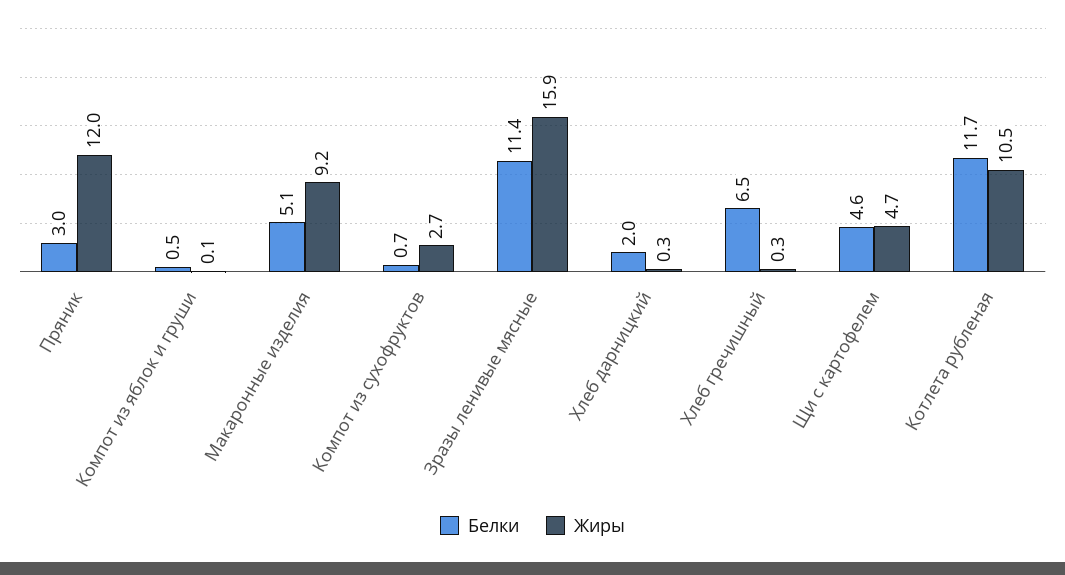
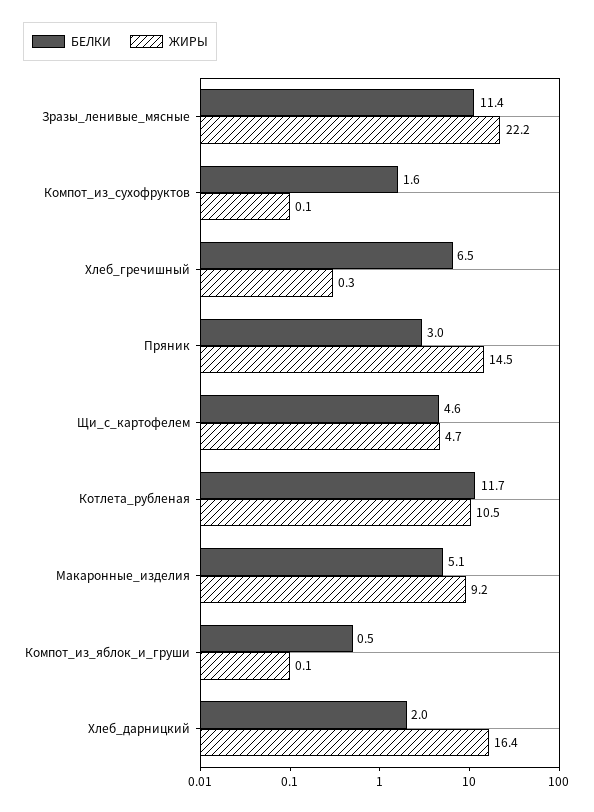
  {
    "Белки": {
      "Пряник": 3,
      "Компот из яблок и груши": 0.5,
      "Макаронные изделия": 5.1,
-     "Компот из сухофруктов": 0.7,
+     "Компот из сухофруктов": 1.6,
      "Зразы ленивые мясные": 11.4,
      "Хлеб дарницкий": 2,
      "Хлеб гречишный": 6.5,
      "Щи с картофелем": 4.6,
      "Котлета рубленая": 11.7
    },
    "Жиры": {
-     "Пряник": 12,
+     "Пряник": 14.5,
      "Компот из яблок и груши": 0.1,
      "Макаронные изделия": 9.2,
-     "Компот из сухофруктов": 2.7,
+     "Компот из сухофруктов": 0.1,
-     "Зразы ленивые мясные": 15.9,
+     "Зразы ленивые мясные": 22.2,
-     "Хлеб дарницкий": 0.3,
+     "Хлеб дарницкий": 16.4,
      "Хлеб гречишный": 0.3,
      "Щи с картофелем": 4.7,
      "Котлета рубленая": 10.5
    }
  }

